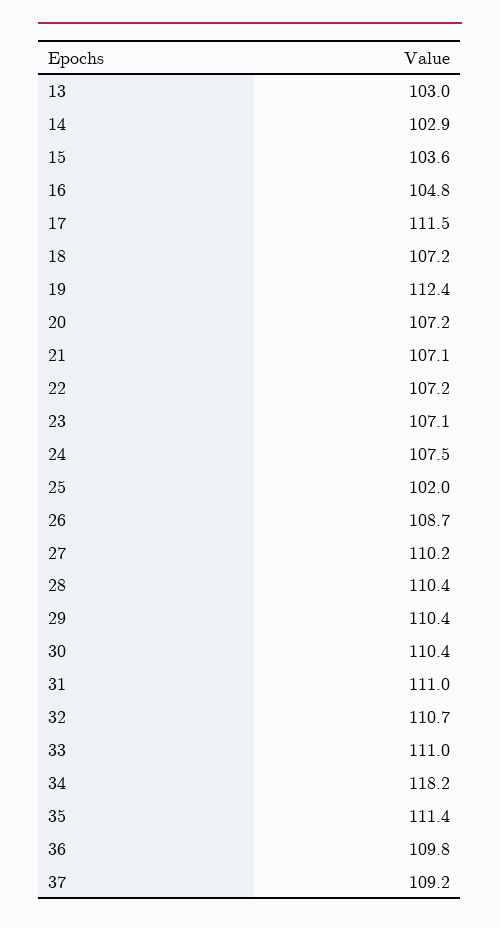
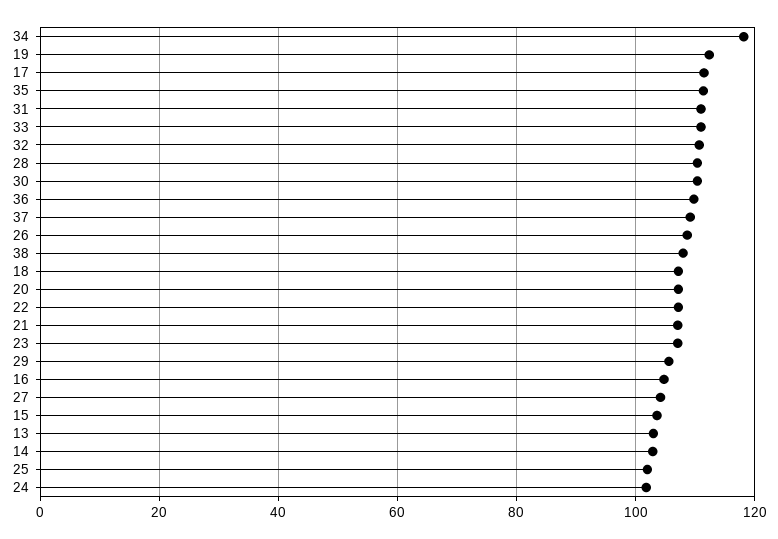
  {
    "13": 103,
    "14": 102.9,
    "15": 103.6,
    "16": 104.8,
    "17": 111.5,
    "18": 107.2,
    "19": 112.4,
    "20": 107.2,
    "21": 107.1,
    "22": 107.2,
    "23": 107.1,
-   "24": 107.5,
+   "24": 102,
    "25": 102,
    "26": 108.7,
-   "27": 110.2,
+   "27": 104,
    "28": 110.4,
-   "29": 110.4,
+   "29": 106,
    "30": 110.4,
    "31": 111,
    "32": 110.7,
    "33": 111,
    "34": 118.2,
    "35": 111.4,
    "36": 109.8,
-   "37": 109.2
+   "37": 109.2,
+   "38": 108
  }

